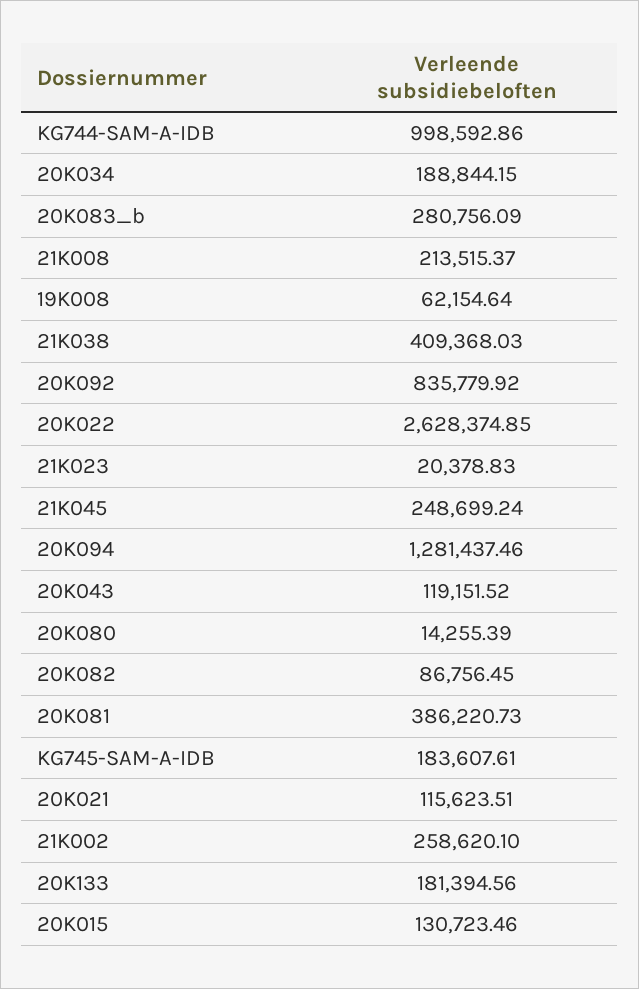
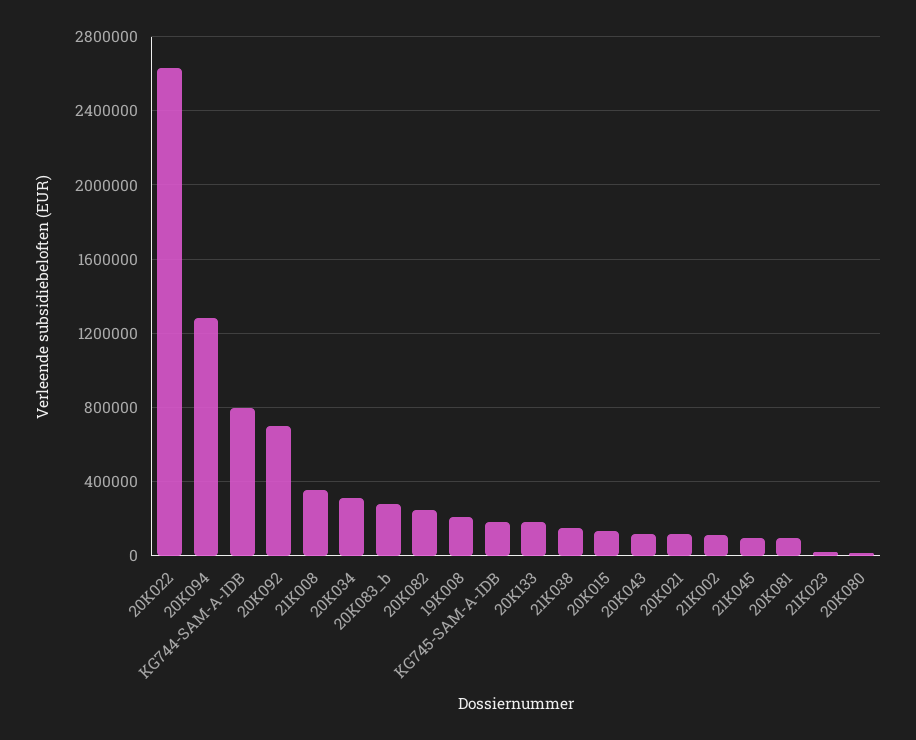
  {
-   "KG744-SAM-A-IDB": 998592.86,
+   "KG744-SAM-A-IDB": 800000,
-   "20K034": 188844.15,
+   "20K034": 300000,
    "20K083_b": 280756.09,
-   "21K008": 213515.37,
+   "21K008": 350000,
-   "19K008": 62154.64,
+   "19K008": 200000,
-   "21K038": 409368.03,
+   "21K038": 150000,
-   "20K092": 835779.92,
+   "20K092": 700000,
    "20K022": 2628374.85,
    "21K023": 20378.83,
-   "21K045": 248699.24,
+   "21K045": 100000,
    "20K094": 1281437.46,
    "20K043": 119151.52,
    "20K080": 14255.39,
-   "20K082": 86756.45,
+   "20K082": 250000,
-   "20K081": 386220.73,
+   "20K081": 100000,
    "KG745-SAM-A-IDB": 183607.61,
    "20K021": 115623.51,
-   "21K002": 258620.1,
+   "21K002": 100000,
    "20K133": 181394.56,
    "20K015": 130723.46
  }

